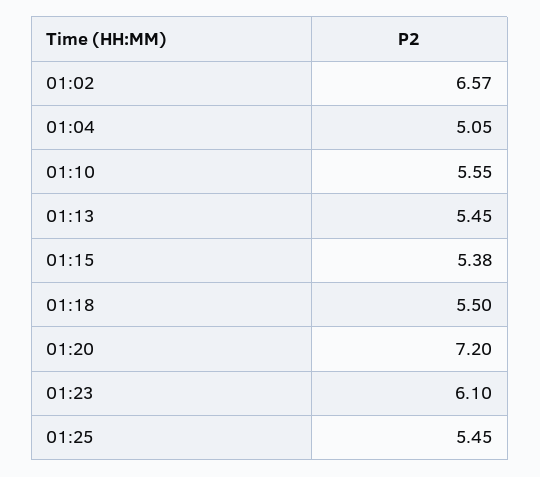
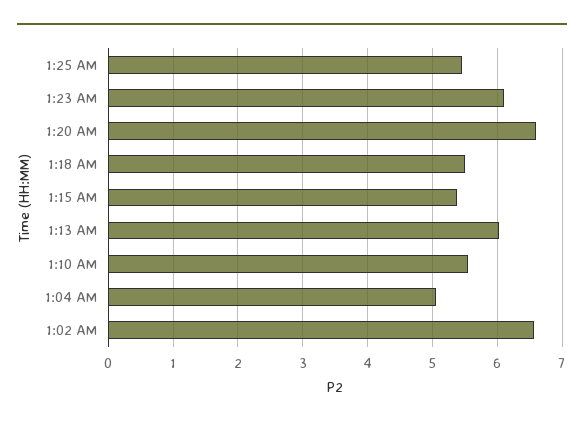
  {
    "01:02": 6.57,
    "01:04": 5.05,
    "01:10": 5.55,
-   "01:13": 5.45,
+   "01:13": 6,
    "01:15": 5.38,
    "01:18": 5.5,
-   "01:20": 7.2,
+   "01:20": 6.6,
    "01:23": 6.1,
    "01:25": 5.45
  }

